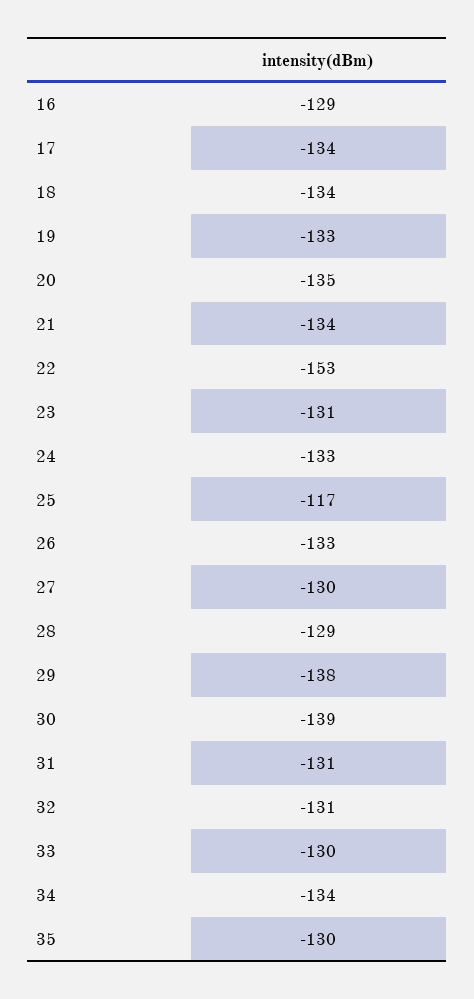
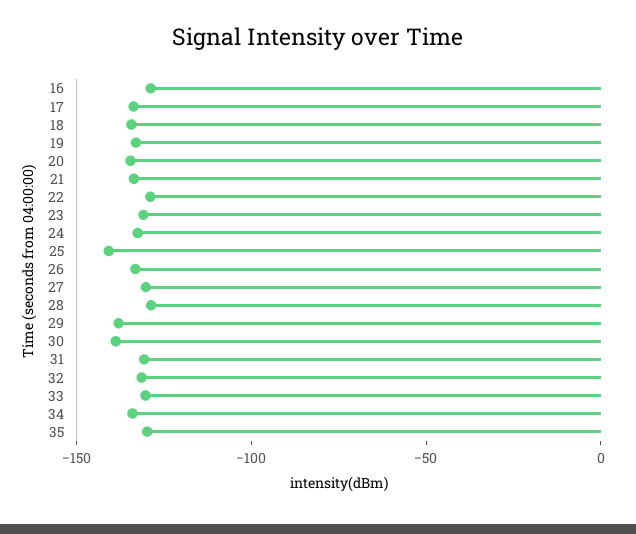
  {
    "16": -129,
    "17": -134,
    "18": -134,
    "19": -133,
    "20": -135,
    "21": -134,
-   "22": -153,
+   "22": -130,
    "23": -131,
    "24": -133,
-   "25": -117,
+   "25": -140,
    "26": -133,
    "27": -130,
    "28": -129,
    "29": -138,
    "30": -139,
    "31": -131,
    "32": -131,
    "33": -130,
    "34": -134,
    "35": -130
  }

